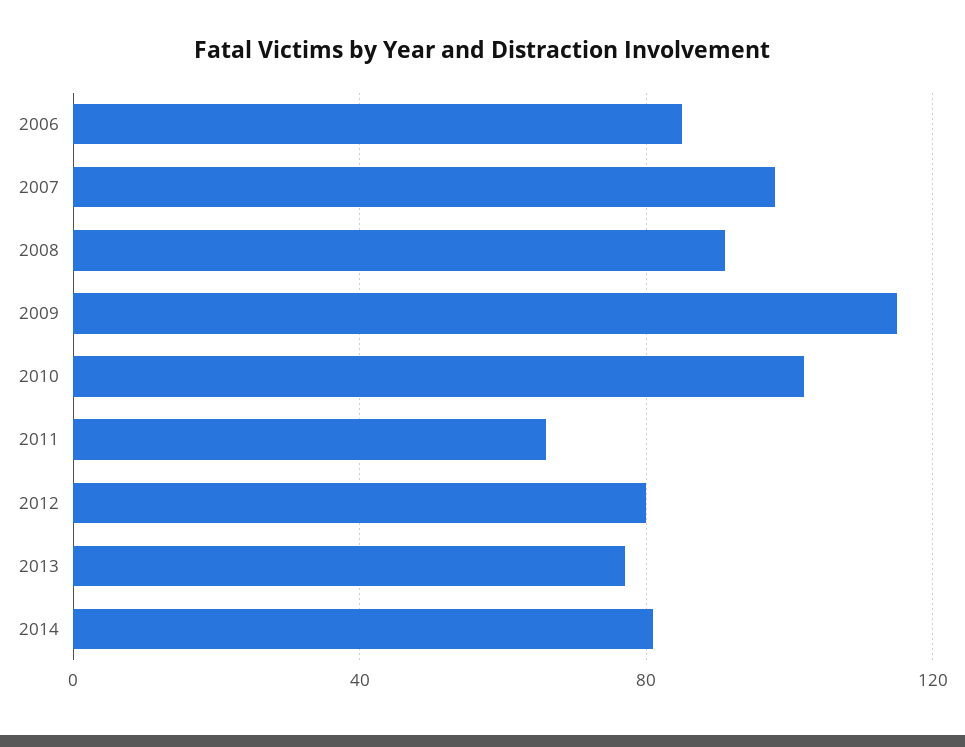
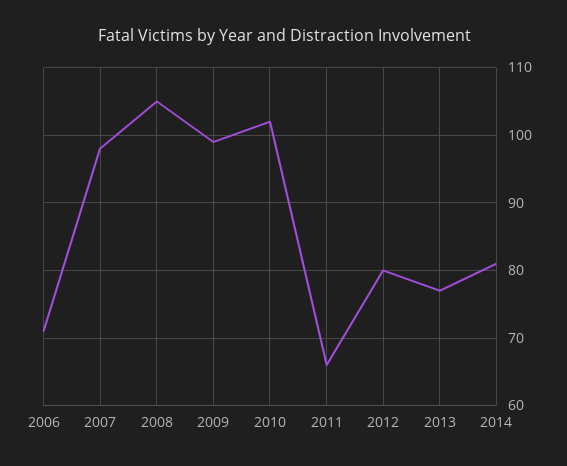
  {
-   "2006": 85,
+   "2006": 71,
    "2007": 98,
-   "2008": 90,
+   "2008": 105,
-   "2009": 115,
+   "2009": 99,
    "2010": 102,
    "2011": 66,
    "2012": 80,
    "2013": 77,
    "2014": 81
  }

